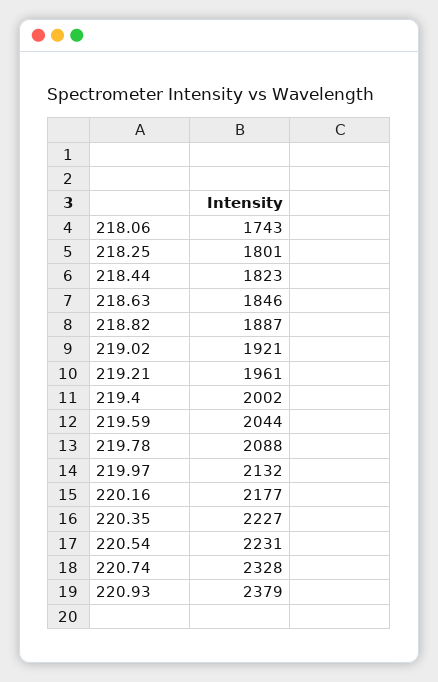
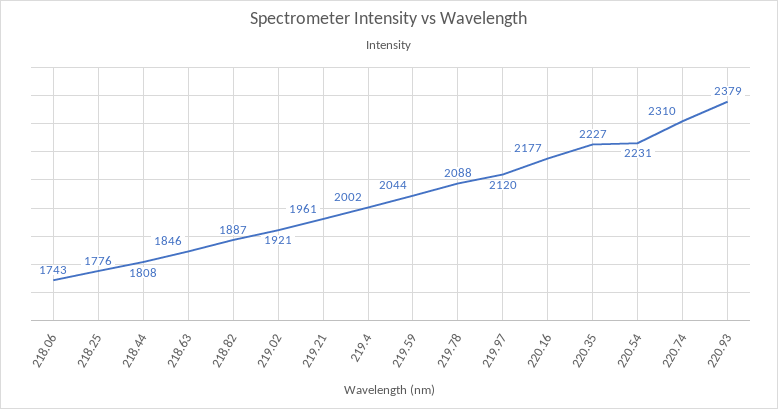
  {
    "218.06": 1743,
-   "218.25": 1801,
+   "218.25": 1776,
-   "218.44": 1823,
+   "218.44": 1808,
    "218.63": 1846,
    "218.82": 1887,
    "219.02": 1921,
    "219.21": 1961,
    "219.4": 2002,
    "219.59": 2044,
    "219.78": 2088,
-   "219.97": 2132,
+   "219.97": 2120,
    "220.16": 2177,
    "220.35": 2227,
    "220.54": 2231,
-   "220.74": 2328,
+   "220.74": 2310,
    "220.93": 2379
  }

